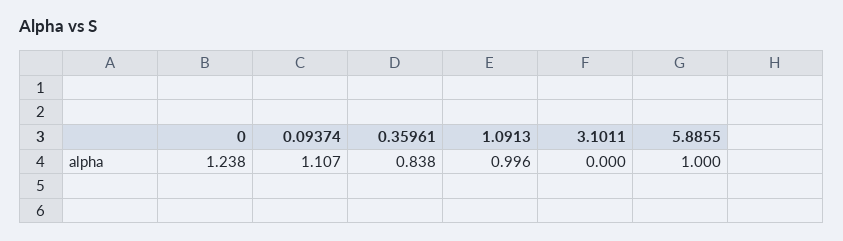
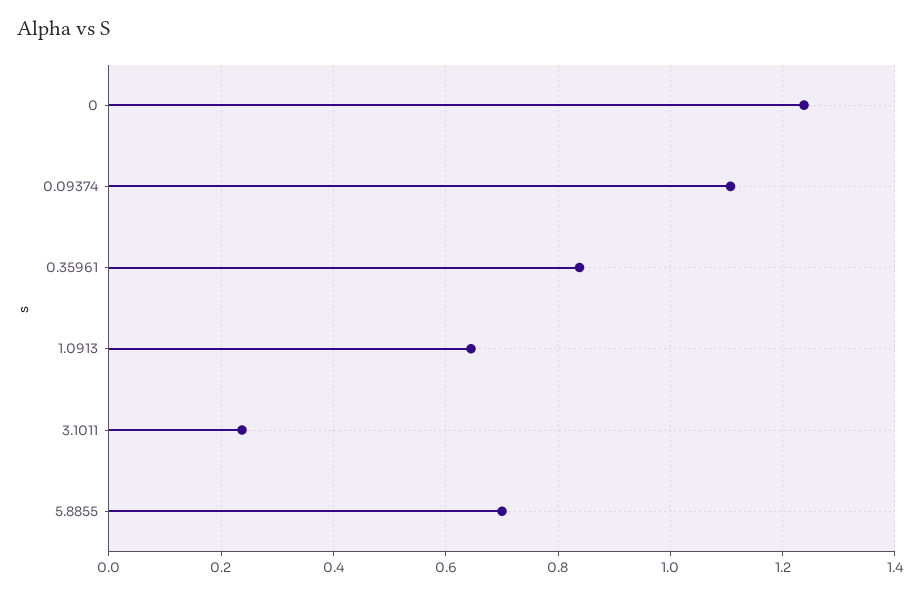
  {
    "0": 1.238,
    "0.09374": 1.107,
    "0.35961": 0.838,
-   "1.0913": 0.996,
+   "1.0913": 0.64,
-   "3.1011": 0,
+   "3.1011": 0.24,
-   "5.8855": 1
+   "5.8855": 0.7
  }

